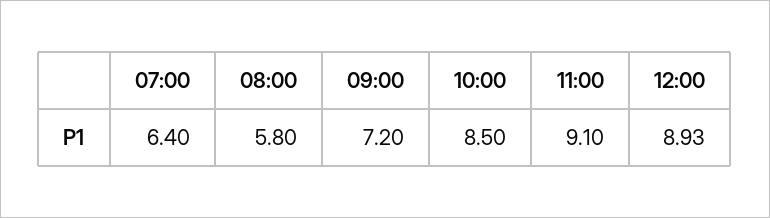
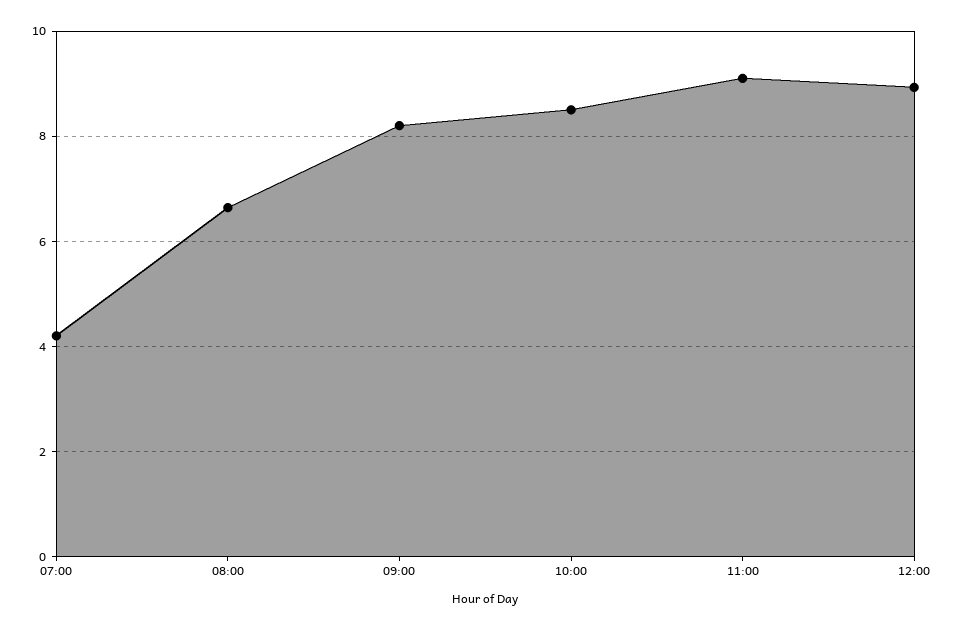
  {
-   "07:00": 6.4,
+   "07:00": 4.2,
-   "08:00": 5.8,
+   "08:00": 6.6,
-   "09:00": 7.2,
+   "09:00": 8.2,
    "10:00": 8.5,
    "11:00": 9.1,
    "12:00": 8.93
  }

